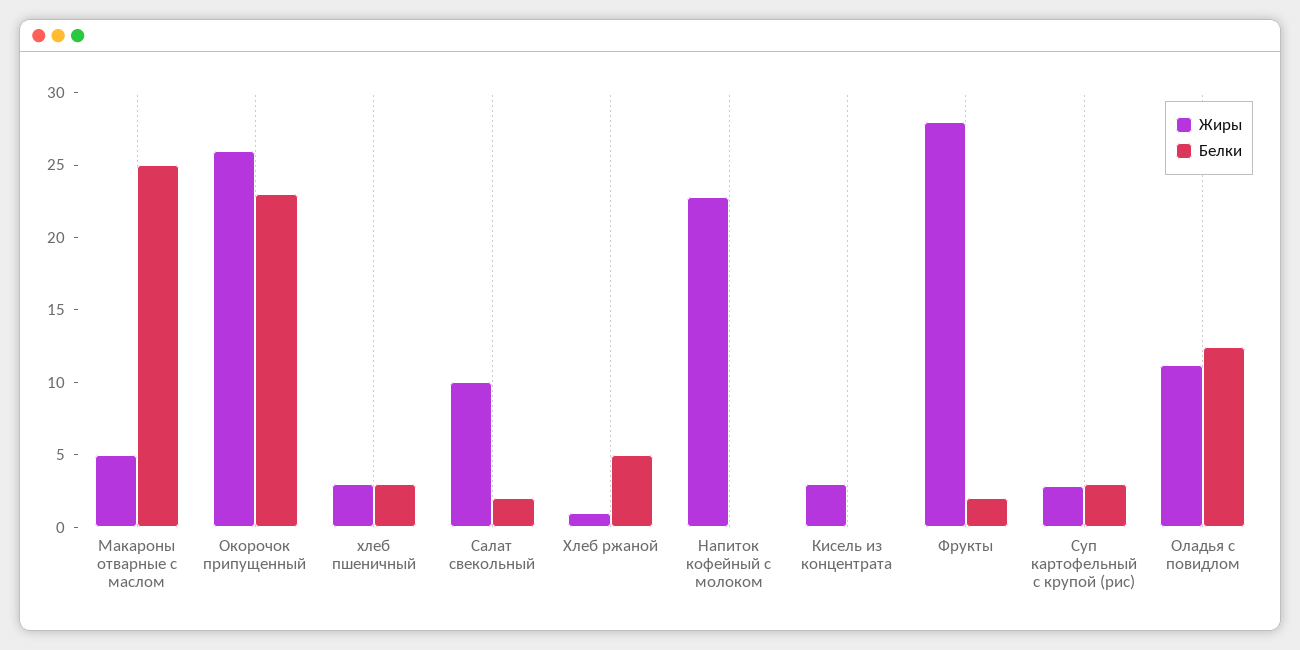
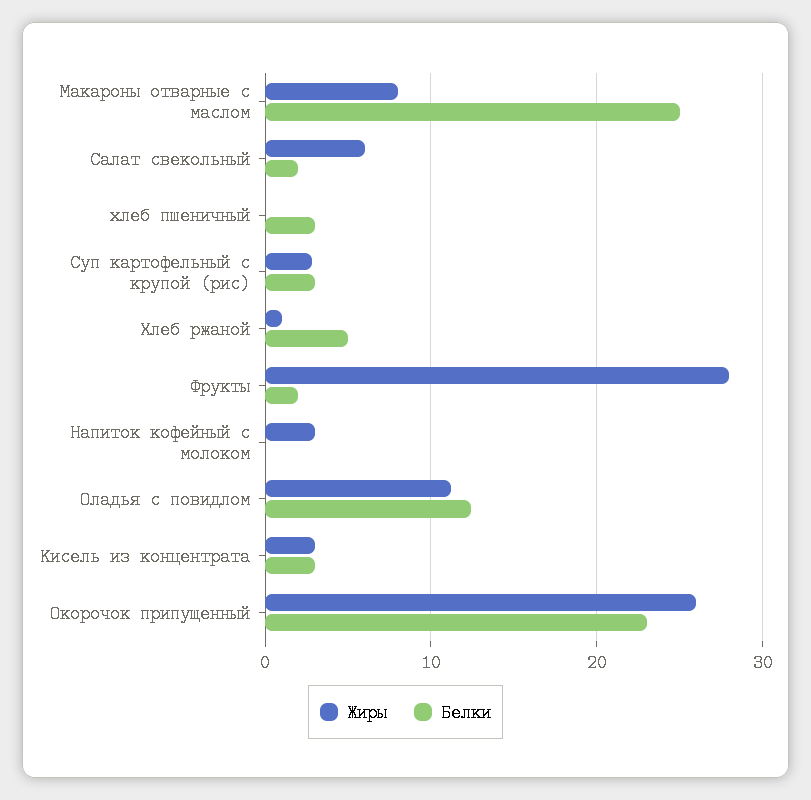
  {
    "Жиры": {
-     "Макароны отварные с маслом": 5,
+     "Макароны отварные с маслом": 8,
      "Окорочок припущенный": 26,
-     "хлеб пшеничный": 3,
+     "хлеб пшеничный": 0,
-     "Салат свекольный": 10,
+     "Салат свекольный": 6,
      "Хлеб ржаной": 1,
-     "Напиток кофейный с молоком": 23,
+     "Напиток кофейный с молоком": 3,
      "Кисель из концентрата": 3,
      "Фрукты": 28,
      "Суп картофельный с крупой (рис)": 3,
      "Оладья с повидлом": 11
    },
    "Белки": {
      "Макароны отварные с маслом": 25,
      "Окорочок припущенный": 23,
      "хлеб пшеничный": 3,
      "Салат свекольный": 2,
      "Хлеб ржаной": 5,
      "Напиток кофейный с молоком": 0,
-     "Кисель из концентрата": 0,
+     "Кисель из концентрата": 3,
      "Фрукты": 2,
      "Суп картофельный с крупой (рис)": 3,
      "Оладья с повидлом": 12
    }
  }

